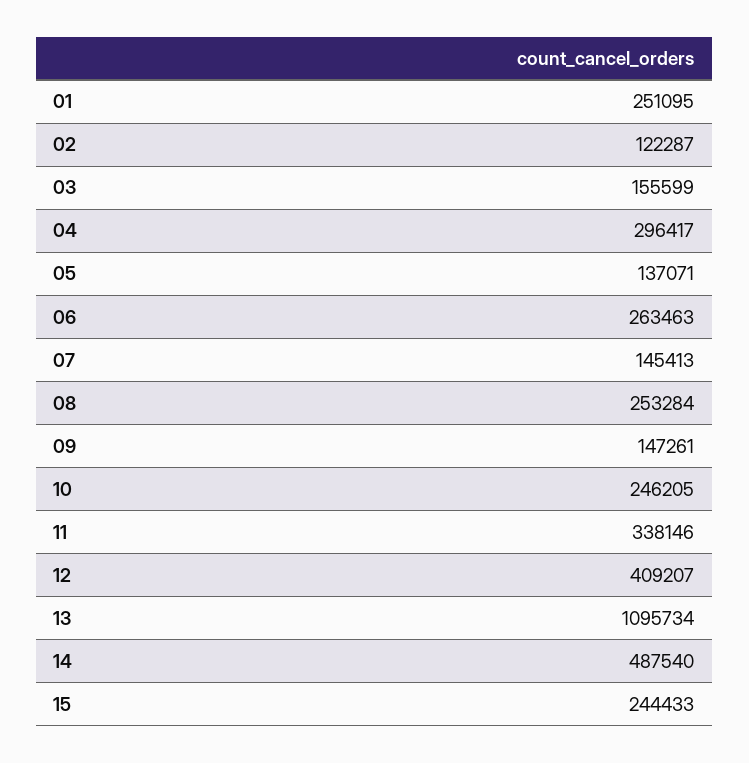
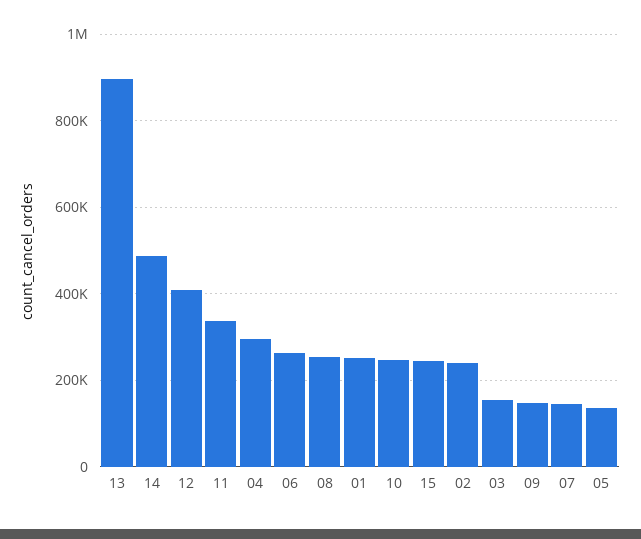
  {
    "01": 251095,
-   "02": 122287,
+   "02": 240000,
    "03": 155599,
    "04": 296417,
    "05": 137071,
    "06": 263463,
    "07": 145413,
    "08": 253284,
    "09": 147261,
    "10": 246205,
    "11": 338146,
    "12": 409207,
-   "13": 1095734,
+   "13": 900000,
    "14": 487540,
    "15": 244433
  }

